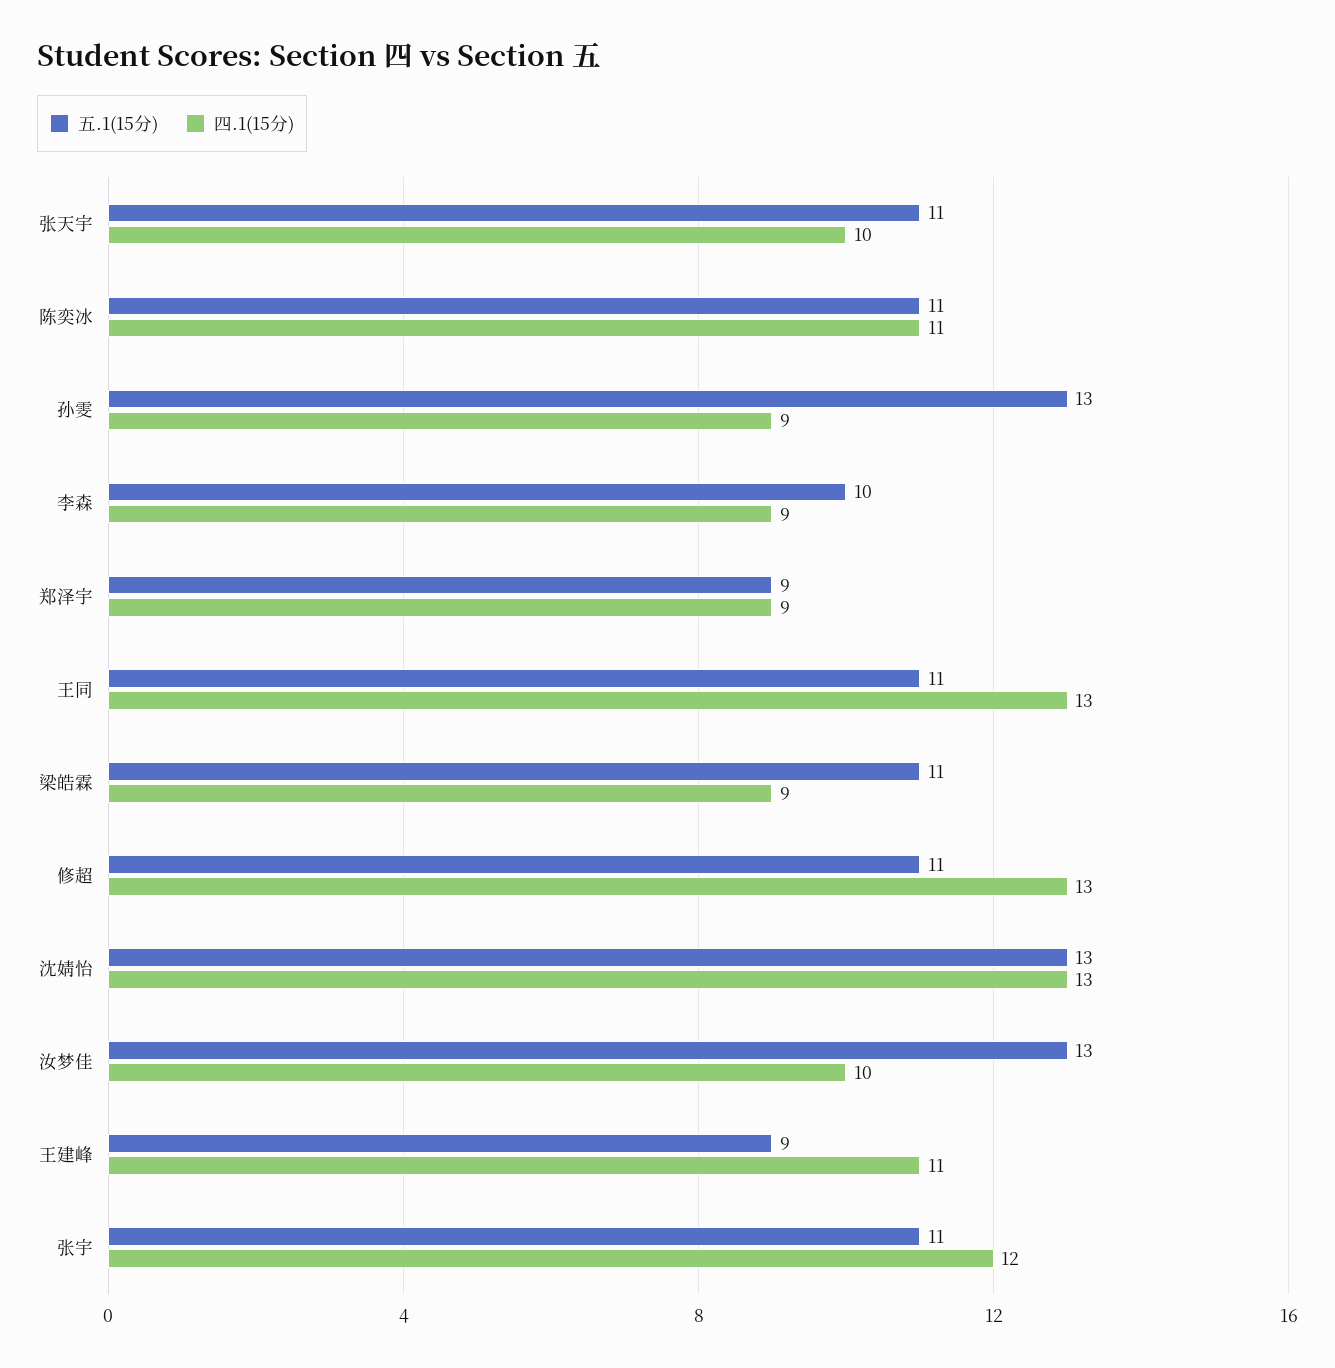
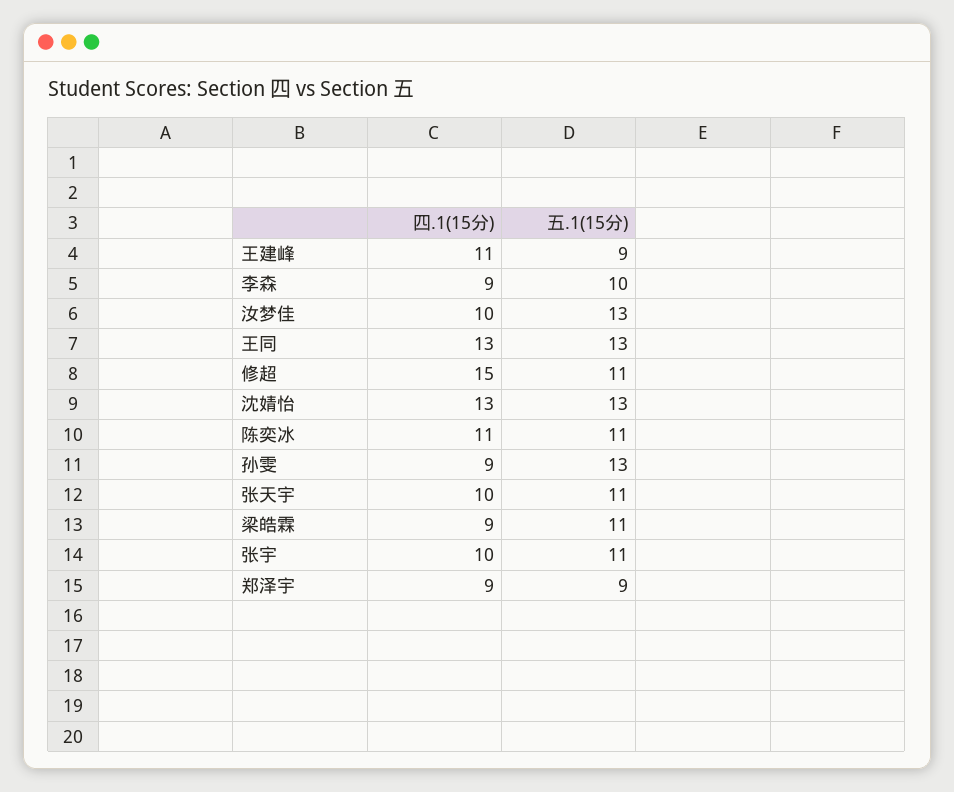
  {
    "五.1(15分)": {
      "张天宇": 11,
      "陈奕冰": 11,
      "孙雯": 13,
      "李森": 10,
      "郑泽宇": 9,
-     "王同": 11,
+     "王同": 13,
      "梁皓霖": 11,
      "修超": 11,
      "沈婧怡": 13,
      "汝梦佳": 13,
      "王建峰": 9,
      "张宇": 11
    },
    "四.1(15分)": {
      "张天宇": 10,
      "陈奕冰": 11,
      "孙雯": 9,
      "李森": 9,
      "郑泽宇": 9,
      "王同": 13,
      "梁皓霖": 9,
-     "修超": 13,
+     "修超": 15,
      "沈婧怡": 13,
      "汝梦佳": 10,
      "王建峰": 11,
-     "张宇": 12
+     "张宇": 10
    }
  }

